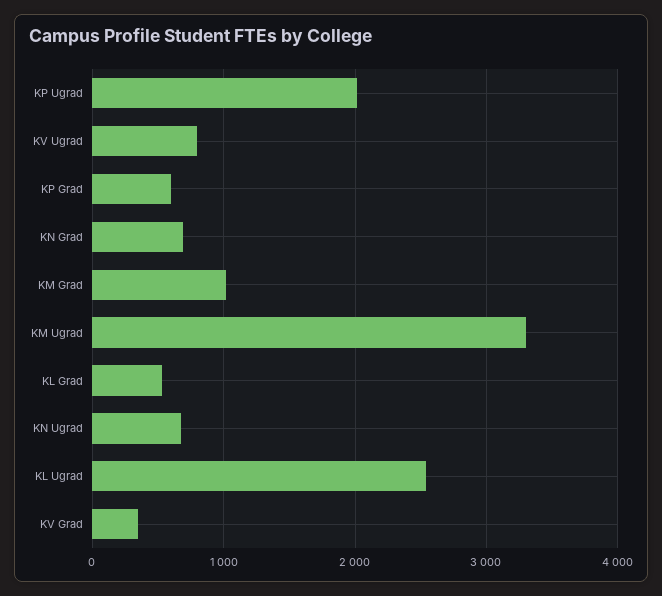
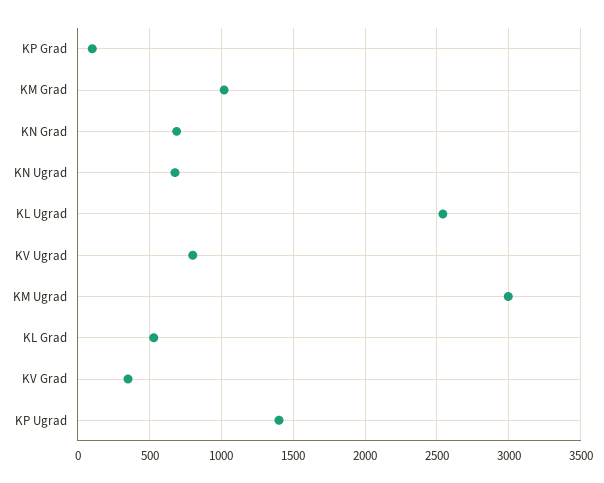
  {
-   "KP Ugrad": 2000,
+   "KP Ugrad": 1400,
    "KV Ugrad": 800,
-   "KP Grad": 600,
+   "KP Grad": 100,
    "KN Grad": 700,
    "KM Grad": 1000,
-   "KM Ugrad": 3300,
+   "KM Ugrad": 3000,
    "KL Grad": 550,
    "KN Ugrad": 700,
    "KL Ugrad": 2550,
    "KV Grad": 350
  }

